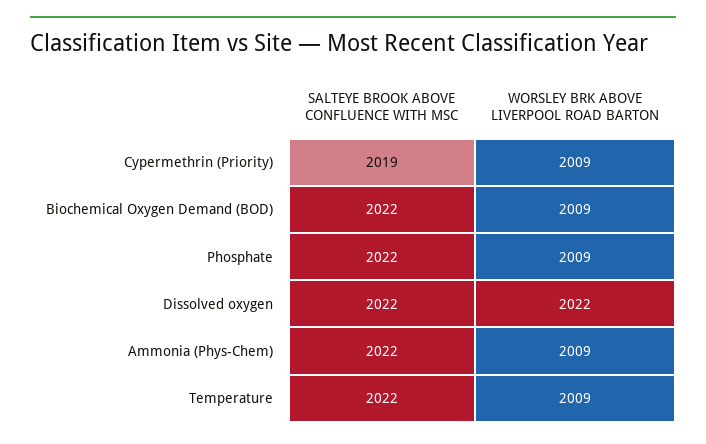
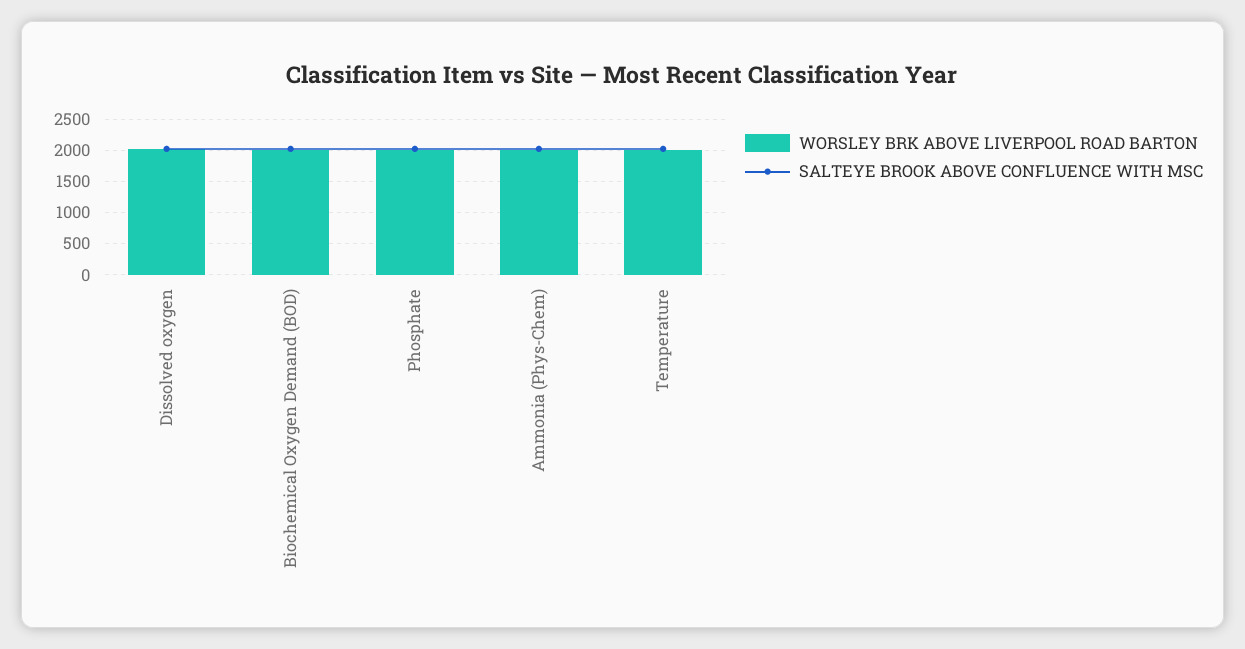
  {
    "SALTEYE BROOK ABOVE CONFLUENCE WITH MSC": {
-     "Cypermethrin (Priority)": 2019,
      "Biochemical Oxygen Demand (BOD)": 2022,
      "Phosphate": 2022,
      "Dissolved oxygen": 2022,
      "Ammonia (Phys-Chem)": 2022,
      "Temperature": 2022
    },
    "WORSLEY BRK ABOVE LIVERPOOL ROAD BARTON": {
-     "Cypermethrin (Priority)": 2009,
      "Biochemical Oxygen Demand (BOD)": 2009,
      "Phosphate": 2009,
      "Dissolved oxygen": 2022,
      "Ammonia (Phys-Chem)": 2009,
      "Temperature": 2009
    }
  }

